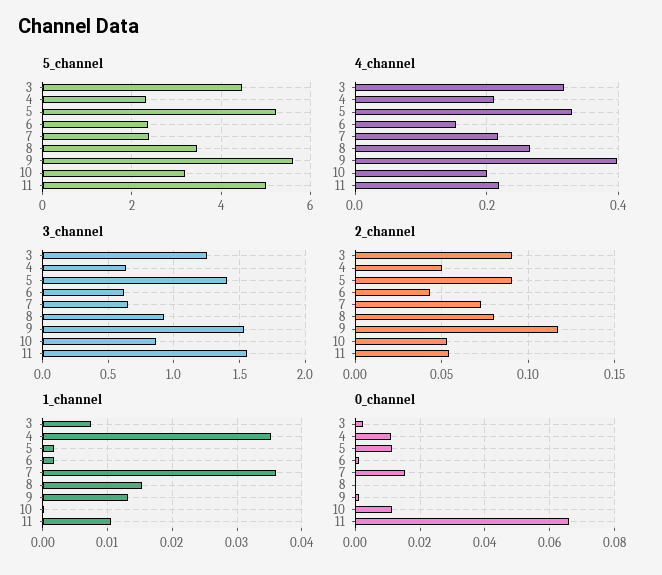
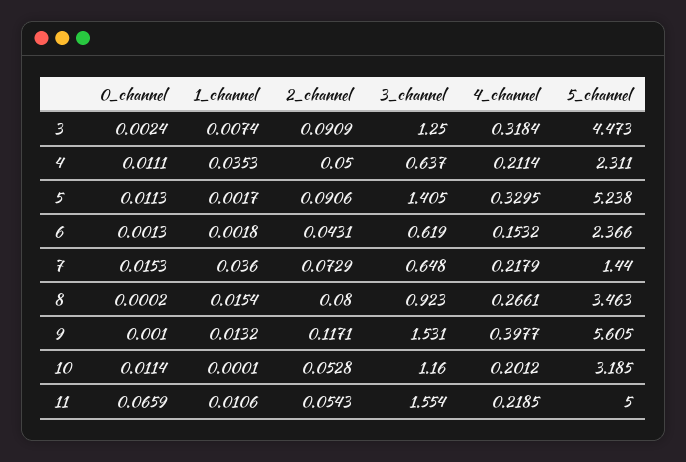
  {
    "5_channel": {
      "3": 4.473,
      "4": 2.311,
      "5": 5.238,
      "6": 2.366,
-     "7": 2.4,
+     "7": 1.44,
      "8": 3.463,
      "9": 5.605,
      "10": 3.185,
      "11": 5
    },
    "4_channel": {
      "3": 0.3184,
      "4": 0.2114,
      "5": 0.3295,
      "6": 0.1532,
      "7": 0.2179,
      "8": 0.2661,
      "9": 0.3977,
      "10": 0.2012,
      "11": 0.2185
    },
    "3_channel": {
      "3": 1.25,
      "4": 0.637,
      "5": 1.405,
      "6": 0.619,
      "7": 0.648,
      "8": 0.923,
      "9": 1.531,
-     "10": 0.85,
+     "10": 1.16,
      "11": 1.554
    },
    "2_channel": {
      "3": 0.0909,
      "4": 0.05,
      "5": 0.0906,
      "6": 0.0431,
      "7": 0.0729,
      "8": 0.08,
      "9": 0.1171,
      "10": 0.0528,
      "11": 0.0543
    },
    "1_channel": {
      "3": 0.0074,
      "4": 0.0353,
      "5": 0.0017,
      "6": 0.0018,
      "7": 0.036,
      "8": 0.0154,
      "9": 0.0132,
      "10": 0.0001,
      "11": 0.0106
    },
    "0_channel": {
      "3": 0.0024,
      "4": 0.0111,
      "5": 0.0113,
      "6": 0.0013,
      "7": 0.0153,
      "8": 0.0002,
      "9": 0.001,
      "10": 0.0114,
      "11": 0.0659
    }
  }

